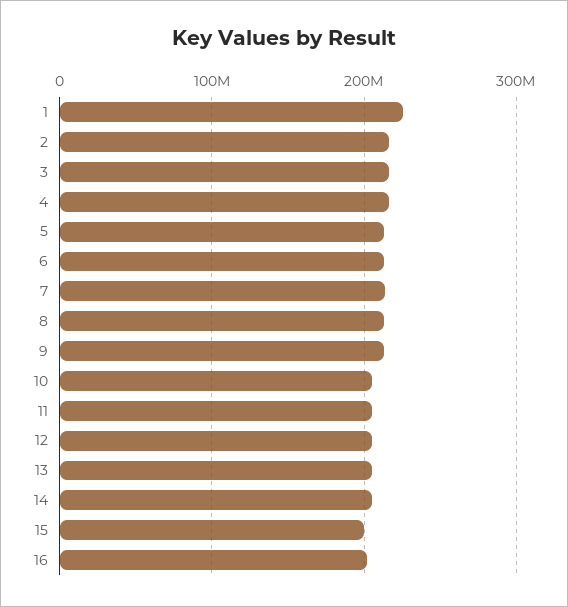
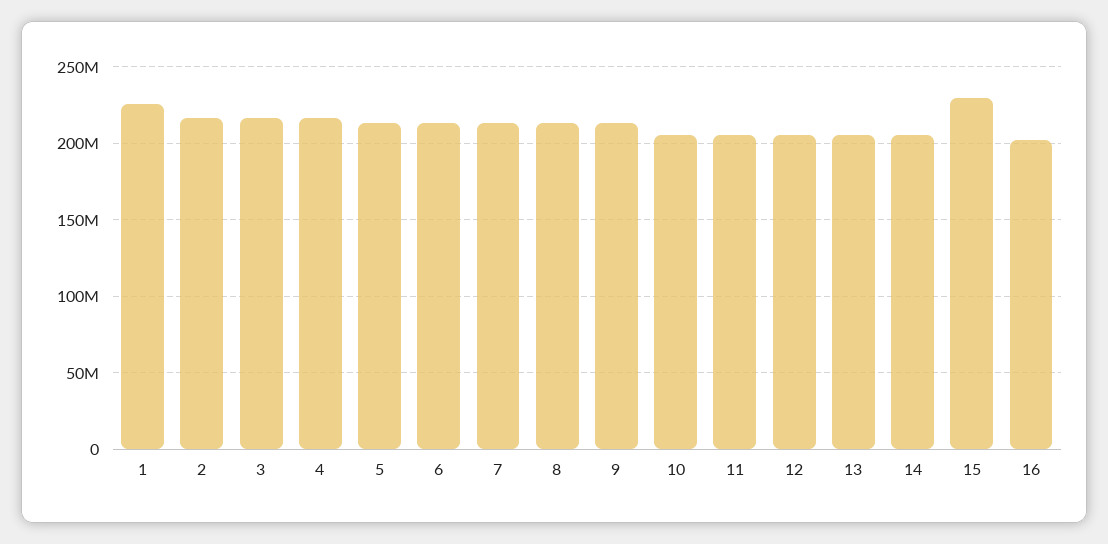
  {
    "1": 225000000,
    "2": 215000000,
    "3": 215000000,
    "4": 215000000,
    "5": 215000000,
    "6": 215000000,
    "7": 215000000,
    "8": 215000000,
    "9": 215000000,
    "10": 205000000,
    "11": 205000000,
    "12": 205000000,
    "13": 205000000,
    "14": 205000000,
-   "15": 200000000,
+   "15": 230000000,
    "16": 200000000
  }

